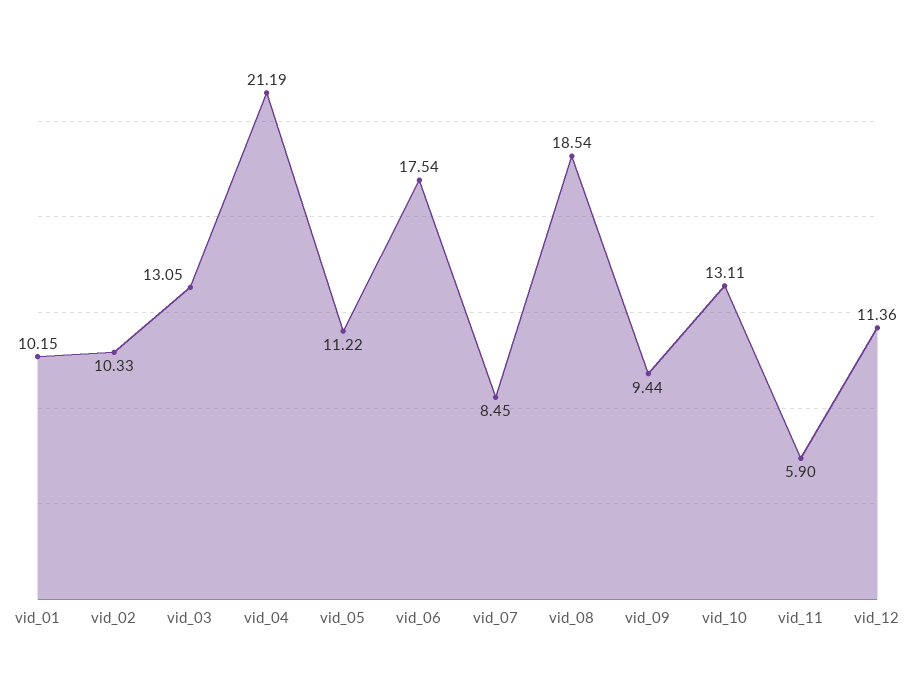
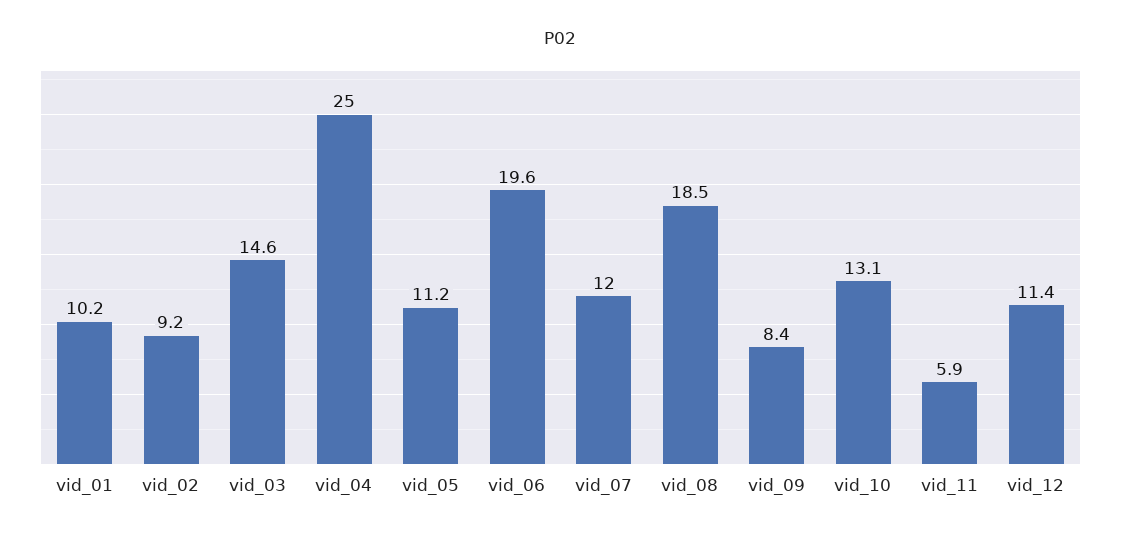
  {
    "vid_01": 10.15,
-   "vid_02": 10.33,
+   "vid_02": 9.2,
-   "vid_03": 13.05,
+   "vid_03": 14.6,
-   "vid_04": 21.19,
+   "vid_04": 25,
    "vid_05": 11.22,
-   "vid_06": 17.54,
+   "vid_06": 19.6,
-   "vid_07": 8.45,
+   "vid_07": 12,
    "vid_08": 18.54,
-   "vid_09": 9.44,
+   "vid_09": 8.4,
    "vid_10": 13.11,
    "vid_11": 5.9,
    "vid_12": 11.36
  }

